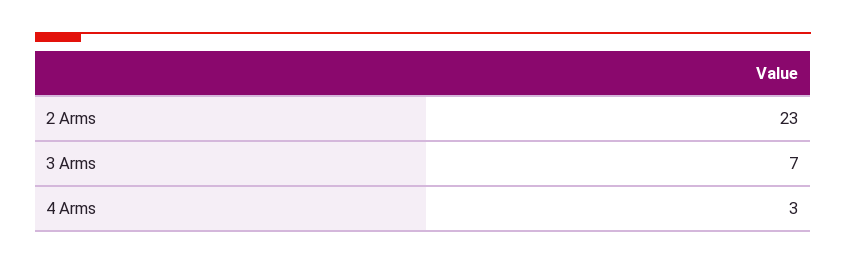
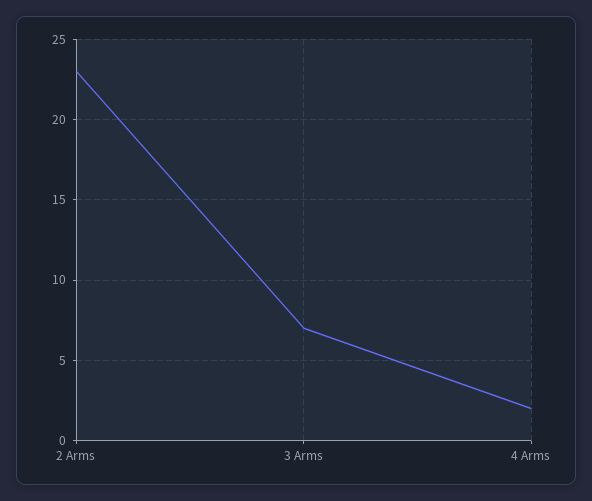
  {
    "2 Arms": 23,
    "3 Arms": 7,
-   "4 Arms": 3
+   "4 Arms": 2
  }

